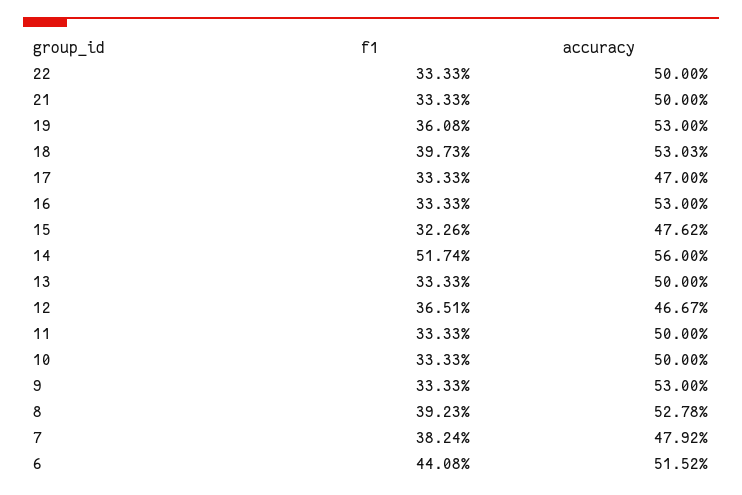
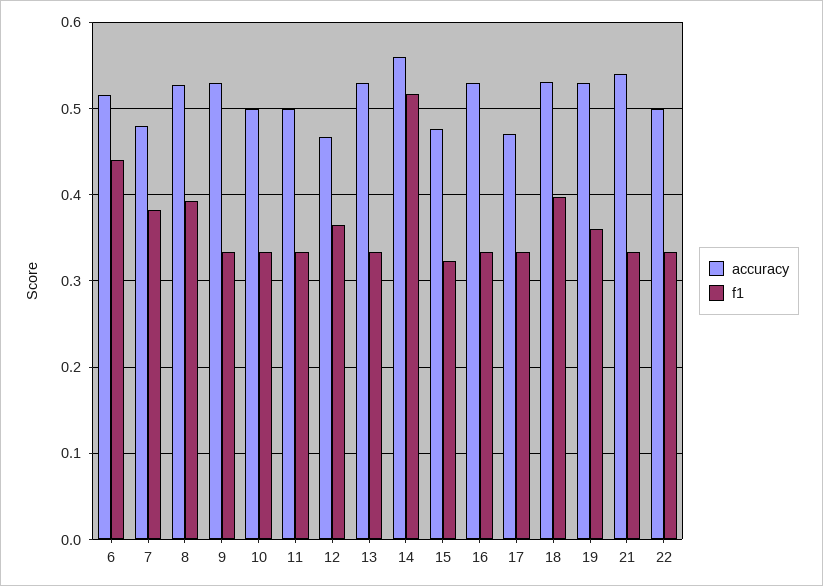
  {
    "f1": {
      "22": 0.3333,
      "21": 0.3333,
      "19": 0.3608,
      "18": 0.3973,
      "17": 0.3333,
      "16": 0.3333,
      "15": 0.3226,
      "14": 0.5174,
      "13": 0.3333,
      "12": 0.3651,
      "11": 0.3333,
      "10": 0.3333,
      "9": 0.3333,
      "8": 0.3923,
      "7": 0.3824,
      "6": 0.4408
    },
    "accuracy": {
      "22": 0.5,
-     "21": 0.5,
+     "21": 0.54,
      "19": 0.53,
      "18": 0.5303,
      "17": 0.47,
      "16": 0.53,
      "15": 0.4762,
      "14": 0.56,
-     "13": 0.5,
+     "13": 0.53,
      "12": 0.4667,
      "11": 0.5,
      "10": 0.5,
      "9": 0.53,
      "8": 0.5278,
      "7": 0.4792,
      "6": 0.5152
    }
  }

